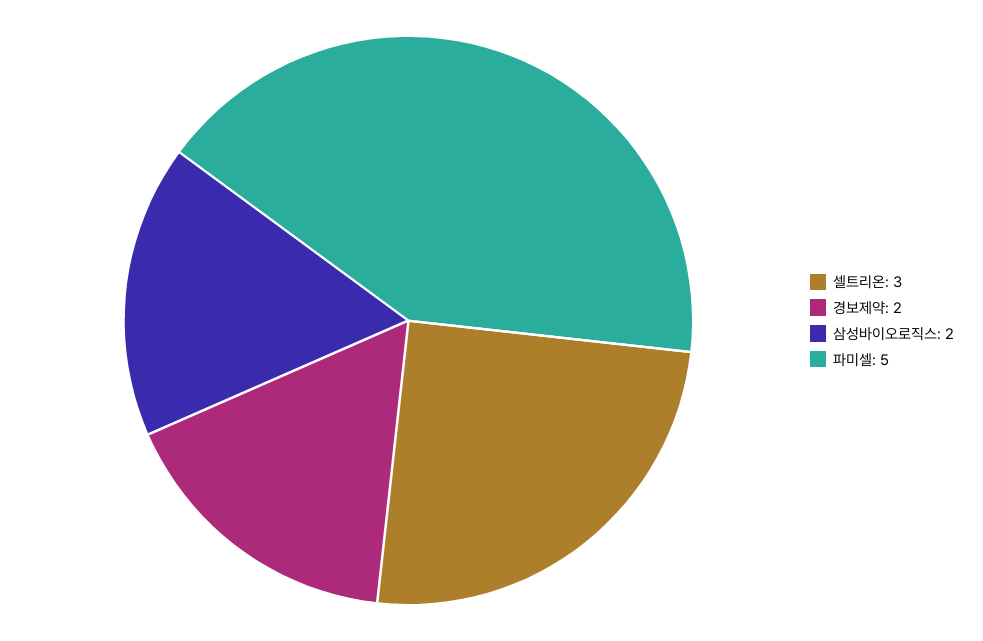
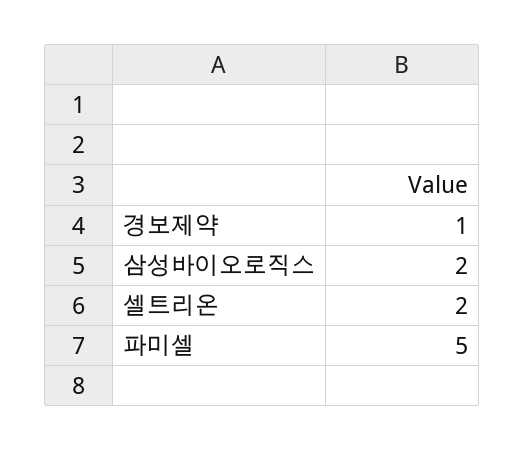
  {
-   "셀트리온": 3,
+   "셀트리온": 2,
-   "경보제약": 2,
+   "경보제약": 1,
    "삼성바이오로직스": 2,
    "파미셀": 5
  }

